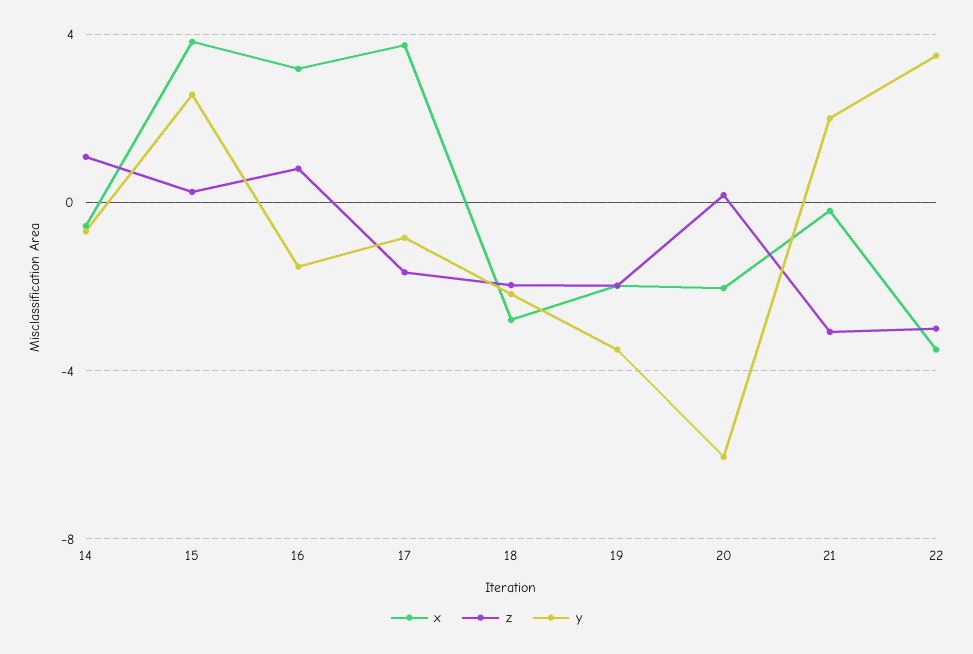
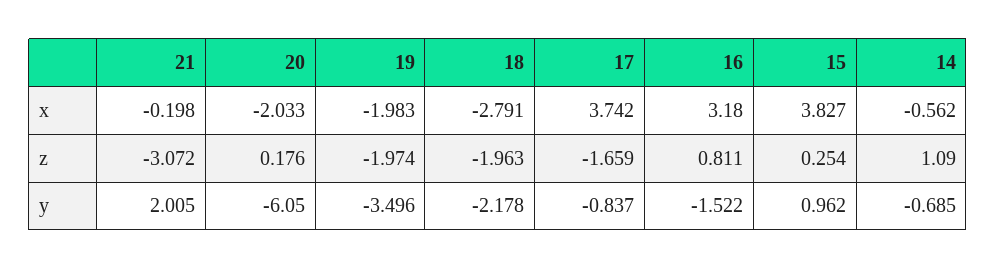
  {
    "x": {
      "14": -0.562,
      "15": 3.827,
      "16": 3.18,
      "17": 3.742,
      "18": -2.791,
      "19": -1.983,
      "20": -2.033,
-     "21": -0.198,
+     "21": -0.198
-     "22": -3.5
    },
    "z": {
      "14": 1.09,
      "15": 0.254,
      "16": 0.811,
      "17": -1.659,
      "18": -1.963,
      "19": -1.974,
      "20": 0.176,
-     "21": -3.072,
+     "21": -3.072
-     "22": -3
    },
    "y": {
      "14": -0.685,
-     "15": 2.5,
+     "15": 0.962,
      "16": -1.522,
      "17": -0.837,
      "18": -2.178,
      "19": -3.496,
      "20": -6.05,
-     "21": 2.005,
+     "21": 2.005
-     "22": 3.5
    }
  }

